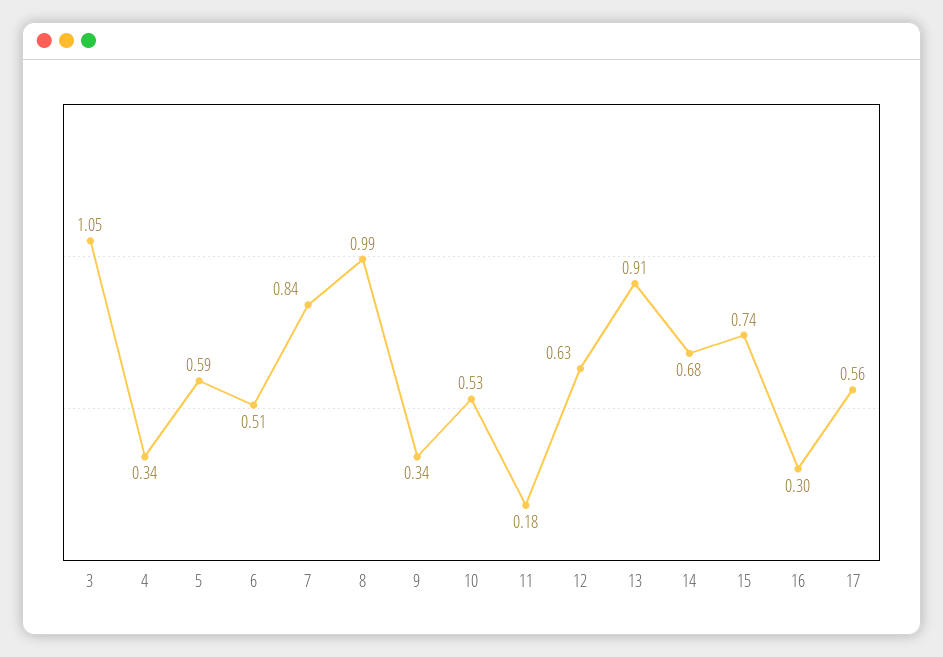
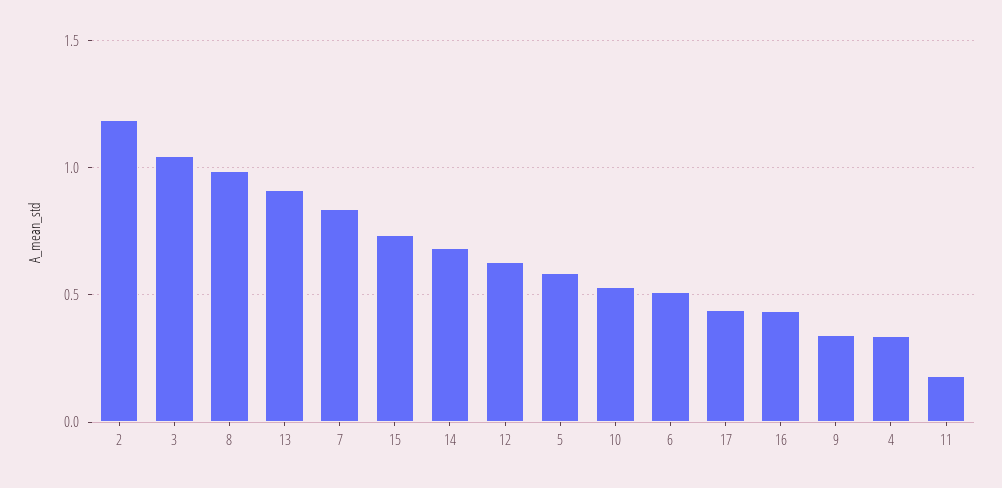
  {
    "3": 1.05,
    "4": 0.34,
    "5": 0.59,
    "6": 0.51,
    "7": 0.84,
    "8": 0.99,
    "9": 0.34,
    "10": 0.53,
    "11": 0.18,
    "12": 0.63,
    "13": 0.91,
    "14": 0.68,
    "15": 0.74,
-   "16": 0.3,
+   "16": 0.45,
-   "17": 0.56
+   "17": 0.45,
+   "2": 1.2
  }

